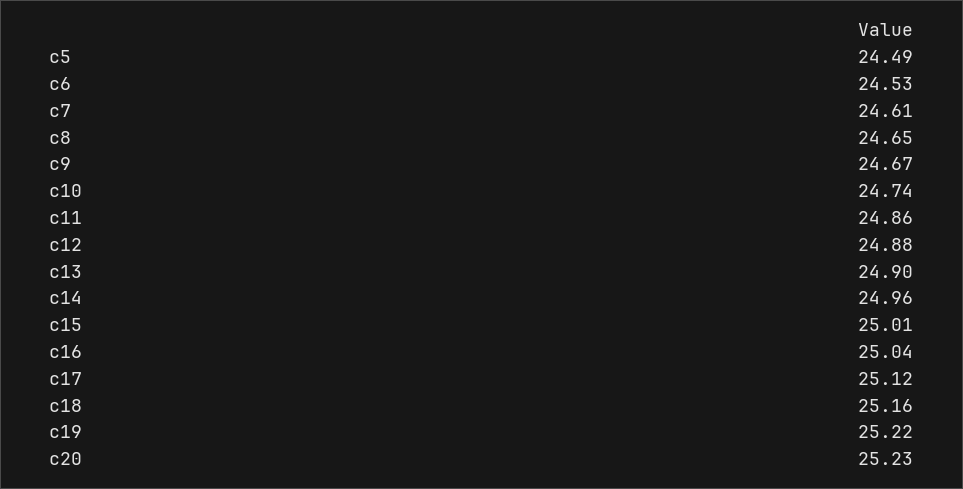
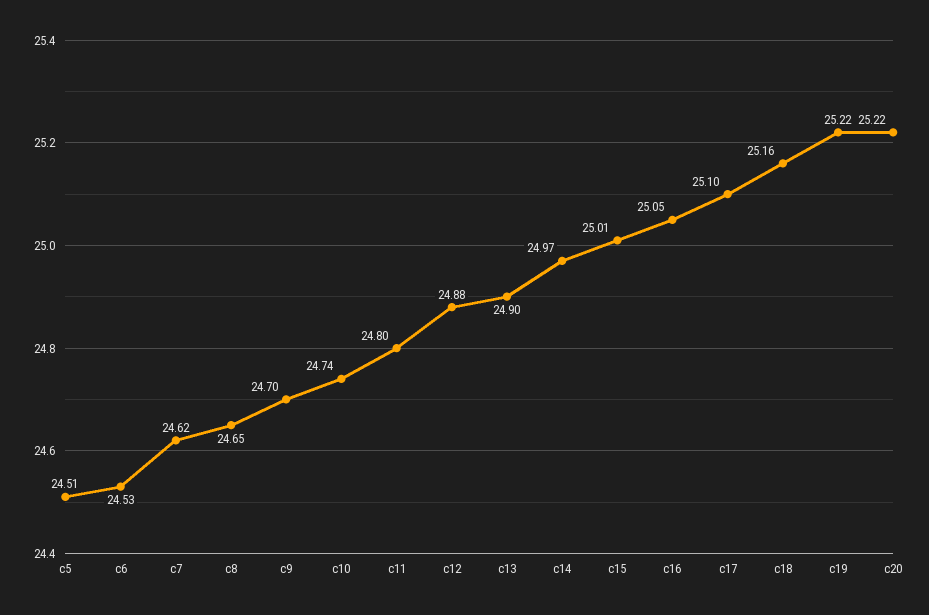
  {
-   "c5": 24.49,
+   "c5": 24.51,
    "c6": 24.53,
-   "c7": 24.61,
+   "c7": 24.62,
    "c8": 24.65,
-   "c9": 24.67,
+   "c9": 24.7,
    "c10": 24.74,
-   "c11": 24.86,
+   "c11": 24.8,
    "c12": 24.88,
    "c13": 24.9,
-   "c14": 24.96,
+   "c14": 24.97,
    "c15": 25.01,
-   "c16": 25.04,
+   "c16": 25.05,
-   "c17": 25.12,
+   "c17": 25.1,
    "c18": 25.16,
    "c19": 25.22,
-   "c20": 25.23
+   "c20": 25.22
  }

